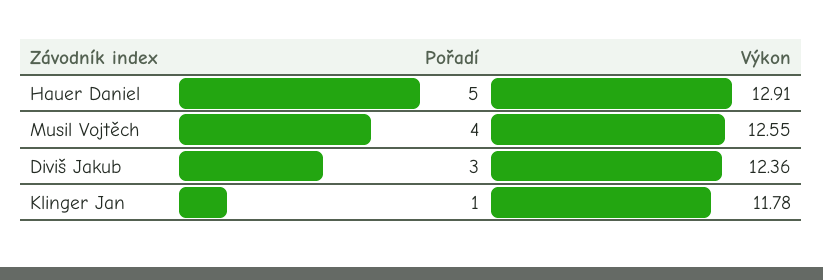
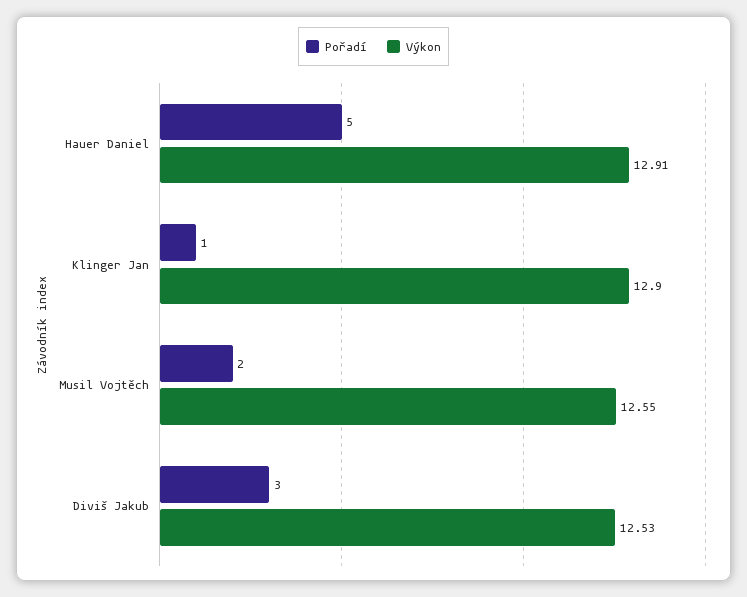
  {
    "Pořadí": {
      "Hauer Daniel": 5,
-     "Musil Vojtěch": 4,
+     "Musil Vojtěch": 2,
      "Diviš Jakub": 3,
      "Klinger Jan": 1
    },
    "Výkon": {
      "Hauer Daniel": 12.91,
      "Musil Vojtěch": 12.55,
-     "Diviš Jakub": 12.36,
+     "Diviš Jakub": 12.53,
-     "Klinger Jan": 11.78
+     "Klinger Jan": 12.9
    }
  }

